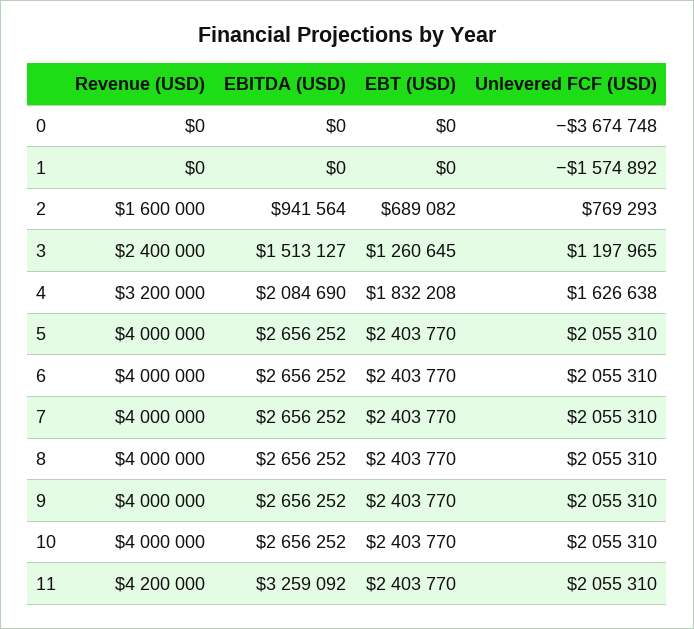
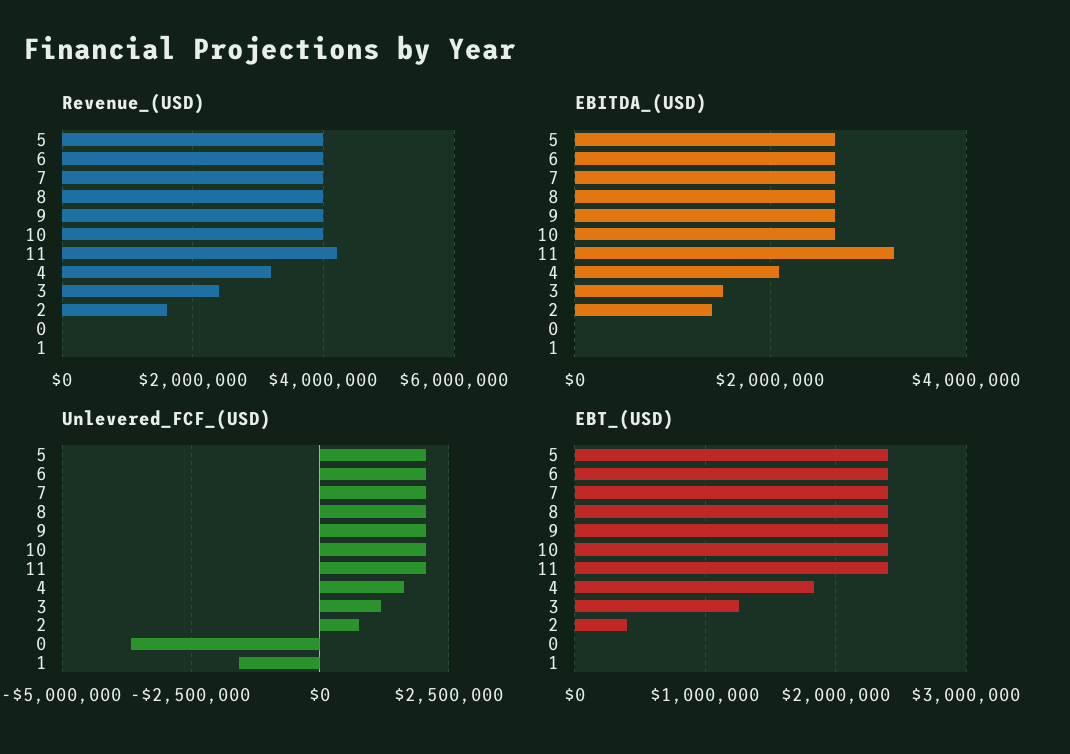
  {
    "Revenue (USD)": {
      "0": 0,
      "1": 0,
      "2": 1600000,
      "3": 2400000,
      "4": 3200000,
      "5": 4000000,
      "6": 4000000,
      "7": 4000000,
      "8": 4000000,
      "9": 4000000,
      "10": 4000000,
      "11": 4200000
    },
    "EBITDA (USD)": {
      "0": 0,
      "1": 0,
-     "2": 941564,
+     "2": 1400000,
      "3": 1513127,
      "4": 2084690,
      "5": 2656252,
      "6": 2656252,
      "7": 2656252,
      "8": 2656252,
      "9": 2656252,
      "10": 2656252,
      "11": 3259092
    },
    "EBT (USD)": {
      "0": 0,
      "1": 0,
-     "2": 689082,
+     "2": 400000,
      "3": 1260645,
      "4": 1832208,
      "5": 2403770,
      "6": 2403770,
      "7": 2403770,
      "8": 2403770,
      "9": 2403770,
      "10": 2403770,
      "11": 2403770
    },
    "Unlevered FCF (USD)": {
      "0": -3674748,
      "1": -1574892,
      "2": 769293,
      "3": 1197965,
      "4": 1626638,
      "5": 2055310,
      "6": 2055310,
      "7": 2055310,
      "8": 2055310,
      "9": 2055310,
      "10": 2055310,
      "11": 2055310
    }
  }

